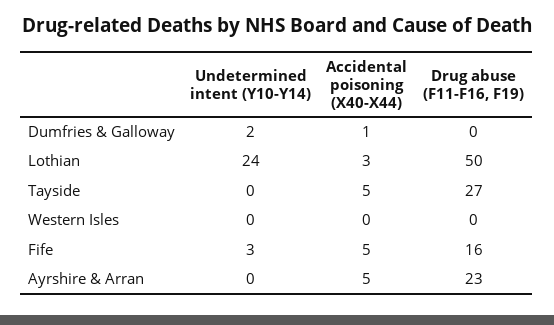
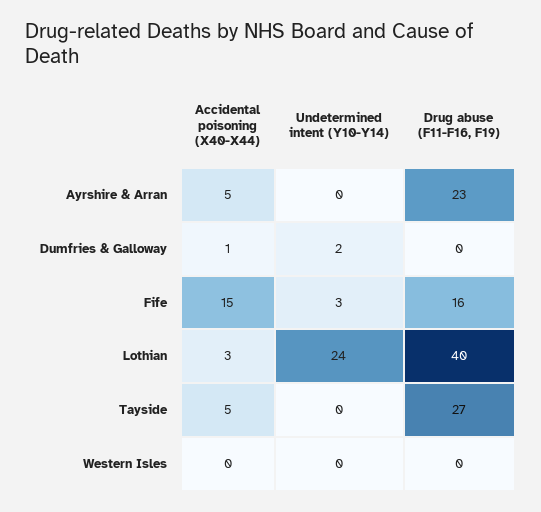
  {
    "Undetermined intent (Y10-Y14)": {
      "Dumfries & Galloway": 2,
      "Lothian": 24,
      "Tayside": 0,
      "Western Isles": 0,
      "Fife": 3,
      "Ayrshire & Arran": 0
    },
    "Accidental poisoning (X40-X44)": {
      "Dumfries & Galloway": 1,
      "Lothian": 3,
      "Tayside": 5,
      "Western Isles": 0,
-     "Fife": 5,
+     "Fife": 15,
      "Ayrshire & Arran": 5
    },
    "Drug abuse (F11-F16, F19)": {
      "Dumfries & Galloway": 0,
-     "Lothian": 50,
+     "Lothian": 40,
      "Tayside": 27,
      "Western Isles": 0,
      "Fife": 16,
      "Ayrshire & Arran": 23
    }
  }

